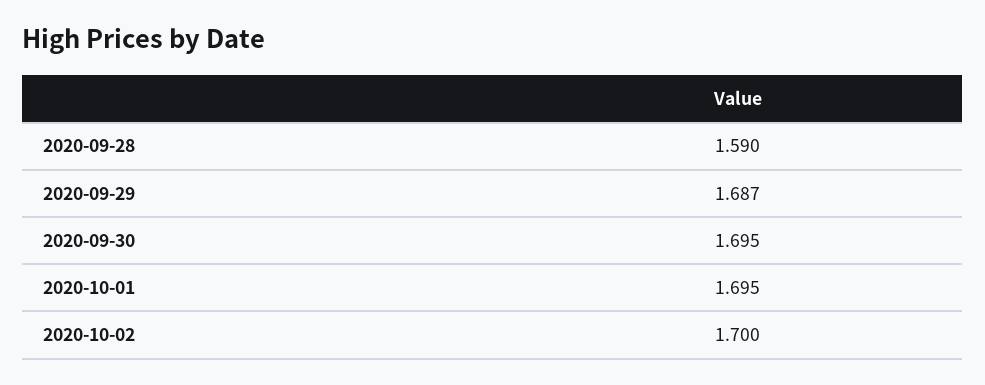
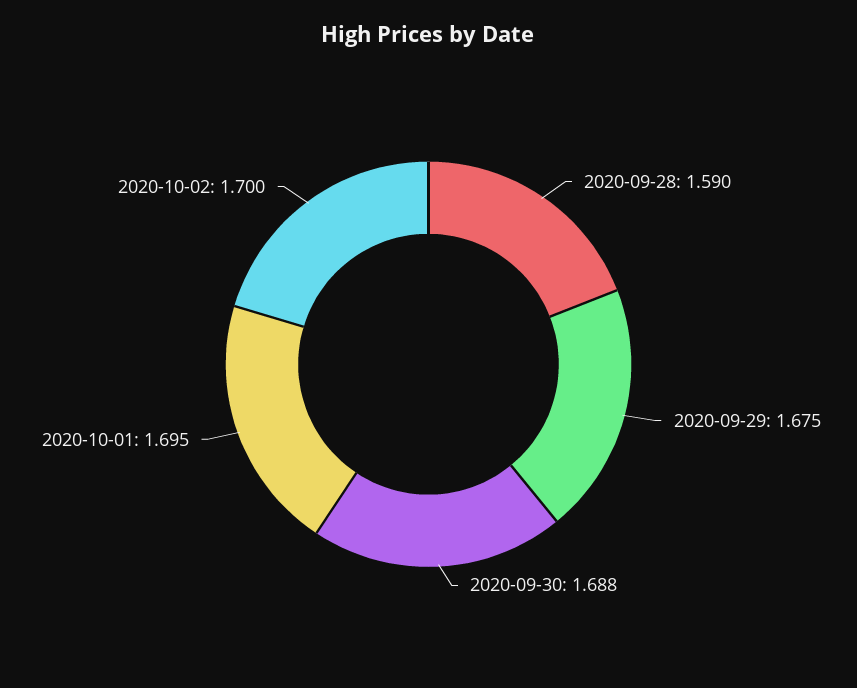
  {
    "2020-09-28": 1.59,
-   "2020-09-29": 1.687,
+   "2020-09-29": 1.675,
-   "2020-09-30": 1.695,
+   "2020-09-30": 1.688,
    "2020-10-01": 1.695,
    "2020-10-02": 1.7
  }

